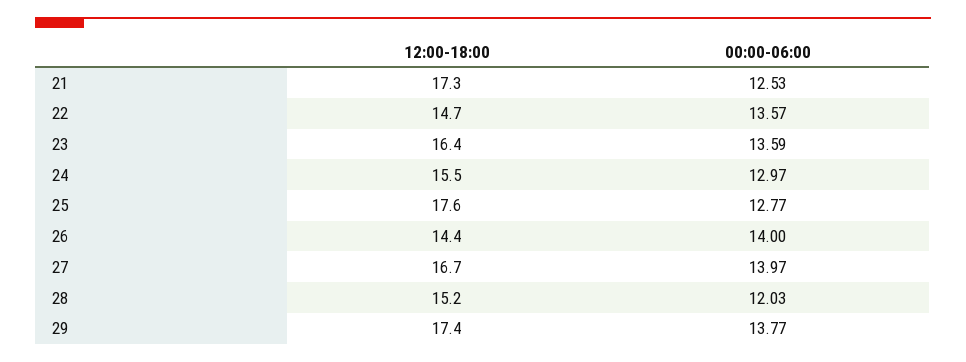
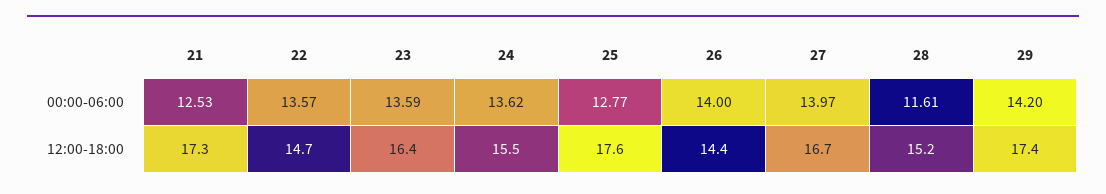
  {
    "12:00-18:00": {
      "21": 17.3,
      "22": 14.7,
      "23": 16.4,
      "24": 15.5,
      "25": 17.6,
      "26": 14.4,
      "27": 16.7,
      "28": 15.2,
      "29": 17.4
    },
    "00:00-06:00": {
      "21": 12.53,
      "22": 13.57,
      "23": 13.59,
-     "24": 12.97,
+     "24": 13.62,
      "25": 12.77,
      "26": 14,
      "27": 13.97,
-     "28": 12.03,
+     "28": 11.61,
-     "29": 13.77
+     "29": 14.2
    }
  }

